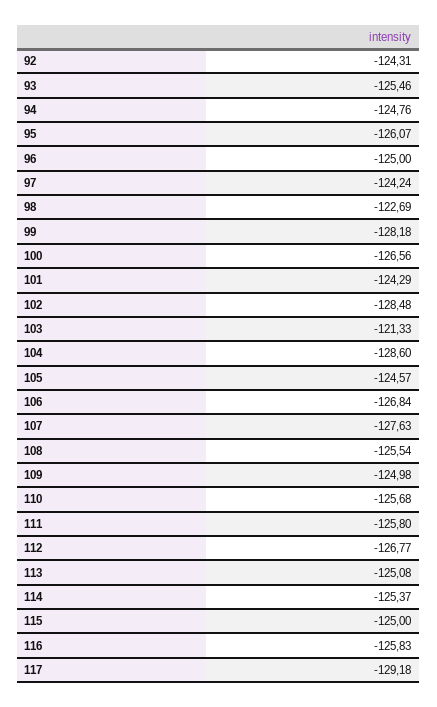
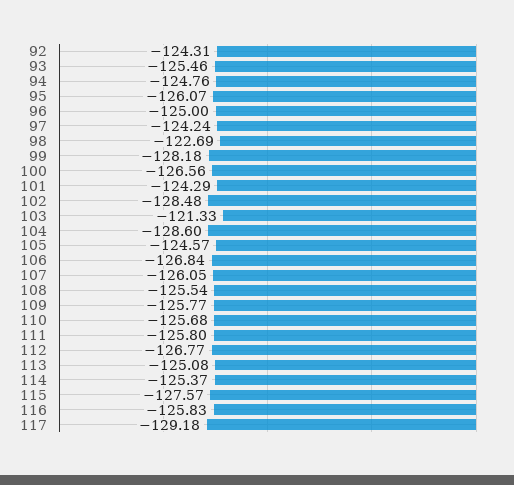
  {
    "92": -124.31,
    "93": -125.46,
    "94": -124.76,
    "95": -126.07,
    "96": -125,
    "97": -124.24,
    "98": -122.69,
    "99": -128.18,
    "100": -126.56,
    "101": -124.29,
    "102": -128.48,
    "103": -121.33,
    "104": -128.6,
    "105": -124.57,
    "106": -126.84,
-   "107": -127.63,
+   "107": -126.05,
    "108": -125.54,
-   "109": -124.98,
+   "109": -125.77,
    "110": -125.68,
    "111": -125.8,
    "112": -126.77,
    "113": -125.08,
    "114": -125.37,
-   "115": -125,
+   "115": -127.57,
    "116": -125.83,
    "117": -129.18
  }

